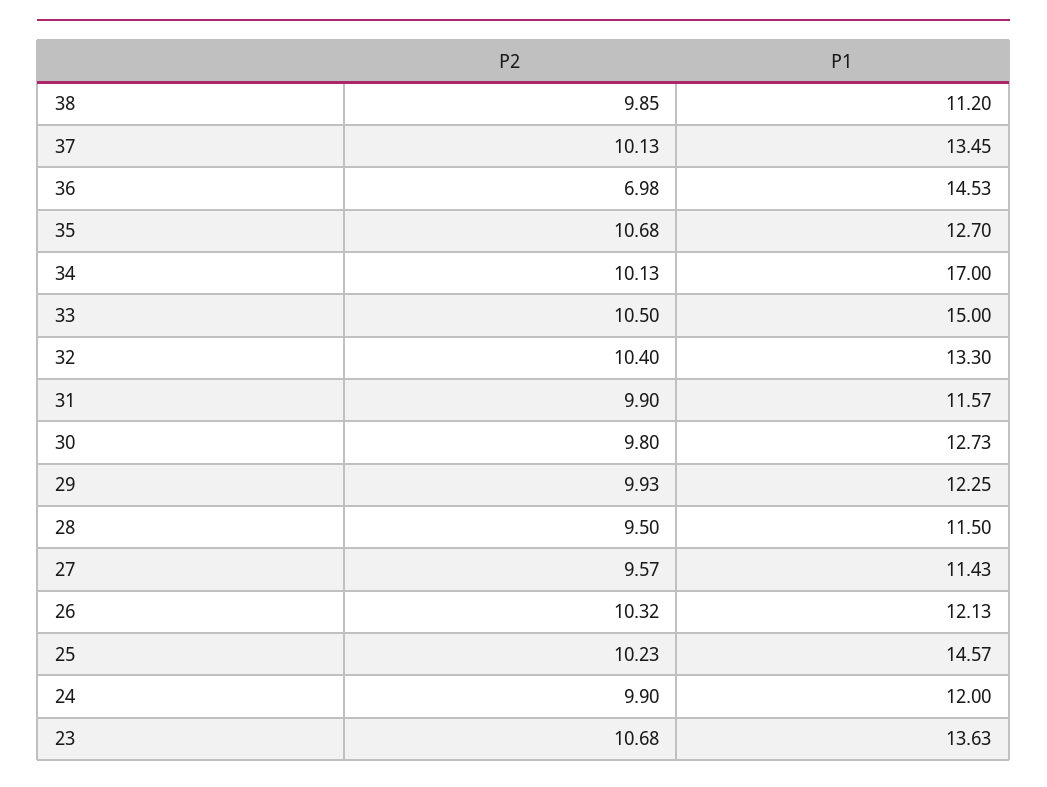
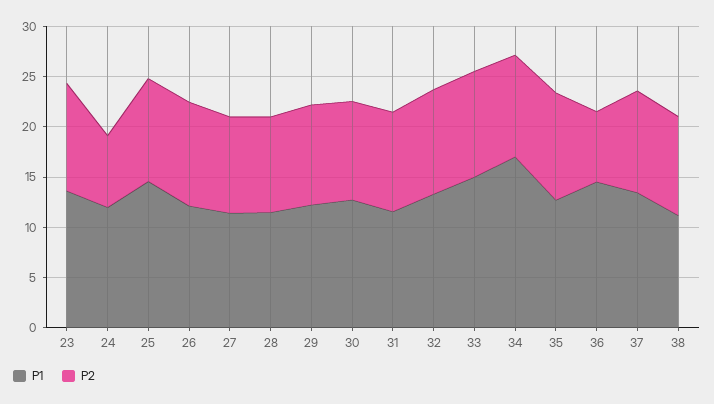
  {
    "P2": {
      "38": 9.85,
      "37": 10.13,
      "36": 6.98,
      "35": 10.68,
      "34": 10.13,
      "33": 10.5,
      "32": 10.4,
      "31": 9.9,
      "30": 9.8,
      "29": 9.93,
      "28": 9.5,
      "27": 9.57,
      "26": 10.32,
      "25": 10.23,
-     "24": 9.9,
+     "24": 7,
      "23": 10.68
    },
    "P1": {
      "38": 11.2,
      "37": 13.45,
      "36": 14.53,
      "35": 12.7,
      "34": 17,
      "33": 15,
      "32": 13.3,
      "31": 11.57,
      "30": 12.73,
      "29": 12.25,
      "28": 11.5,
      "27": 11.43,
      "26": 12.13,
      "25": 14.57,
      "24": 12,
      "23": 13.63
    }
  }

